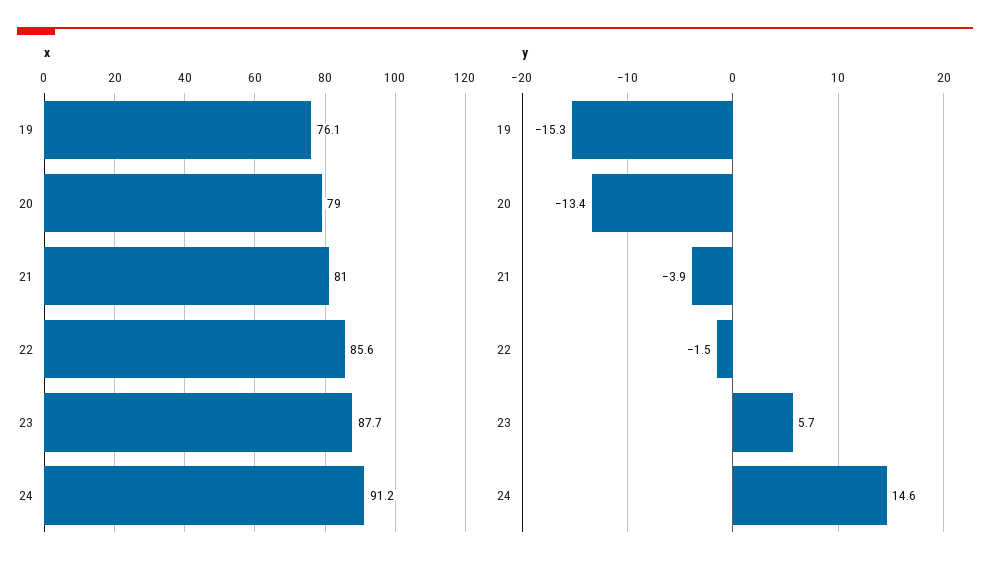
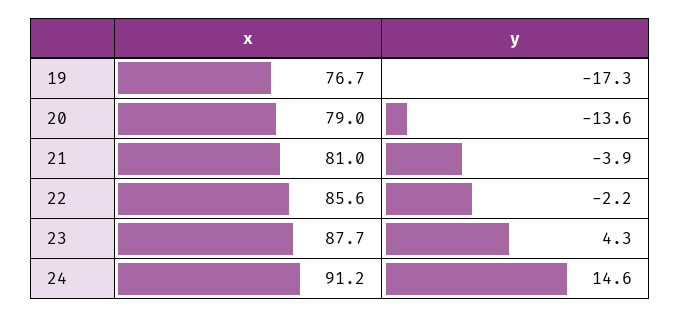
  {
    "x": {
-     "19": 76.1,
+     "19": 76.7,
      "20": 79,
      "21": 81,
      "22": 85.6,
      "23": 87.7,
      "24": 91.2
    },
    "y": {
-     "19": -15.3,
+     "19": -17.3,
-     "20": -13.4,
+     "20": -13.6,
      "21": -3.9,
-     "22": -1.5,
+     "22": -2.2,
-     "23": 5.7,
+     "23": 4.3,
      "24": 14.6
    }
  }

